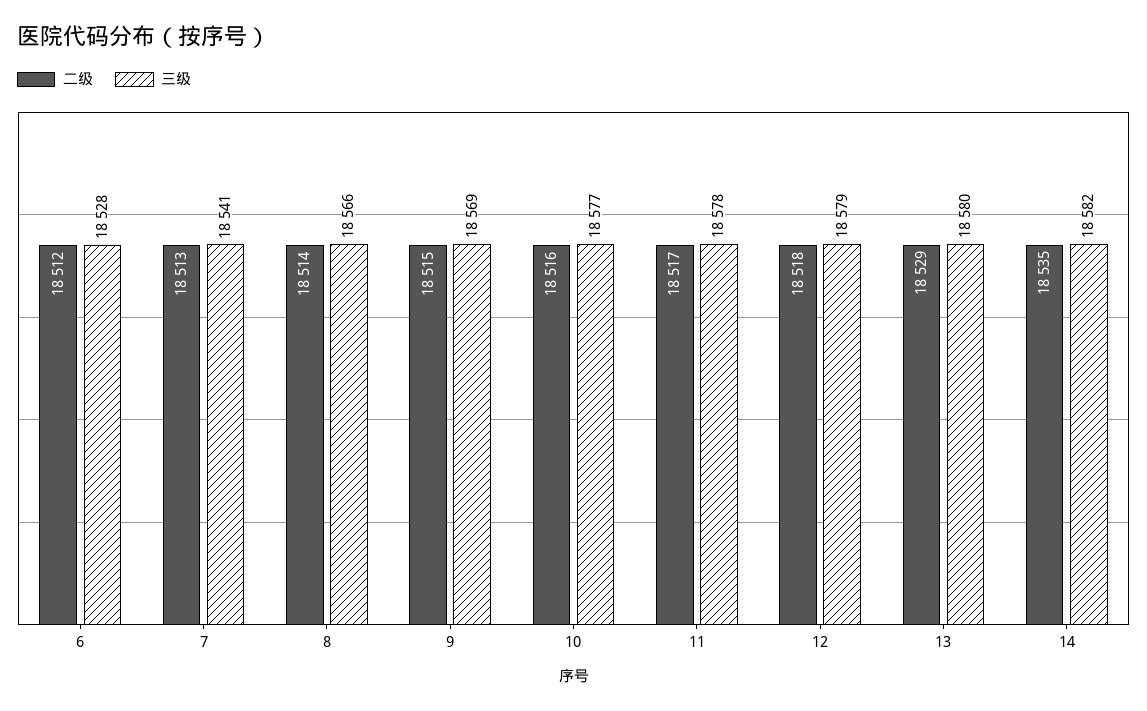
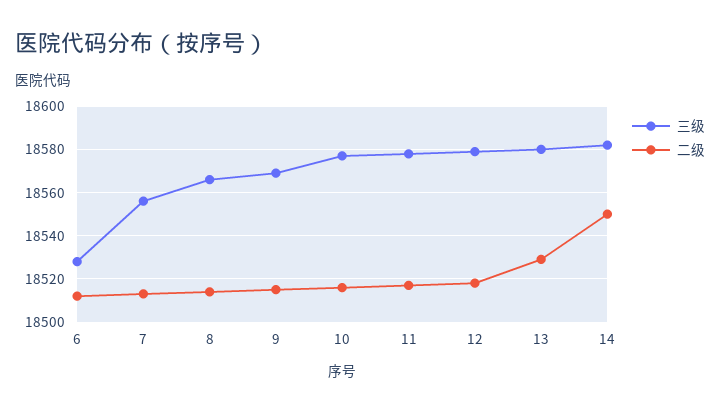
  {
    "二级": {
      "6": 18512,
      "7": 18513,
      "8": 18514,
      "9": 18515,
      "10": 18516,
      "11": 18517,
      "12": 18518,
      "13": 18529,
-     "14": 18535
+     "14": 18550
    },
    "三级": {
      "6": 18528,
-     "7": 18541,
+     "7": 18555,
      "8": 18566,
      "9": 18569,
      "10": 18577,
      "11": 18578,
      "12": 18579,
      "13": 18580,
      "14": 18582
    }
  }

